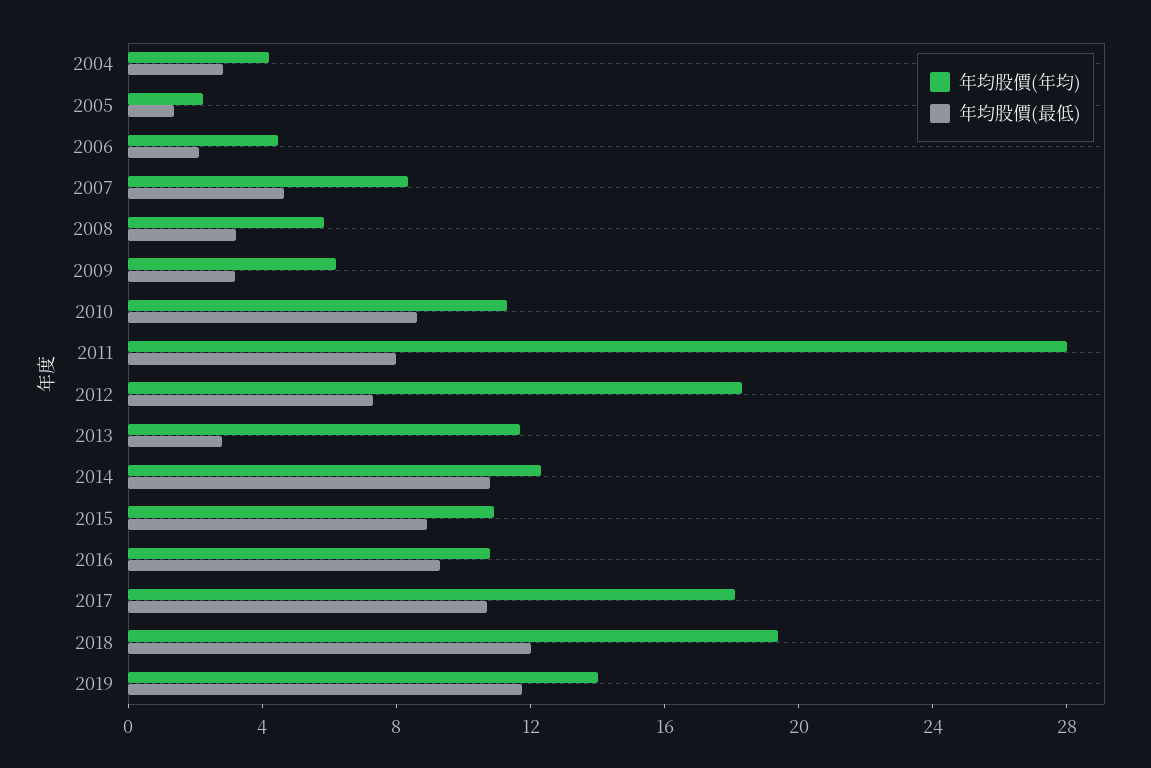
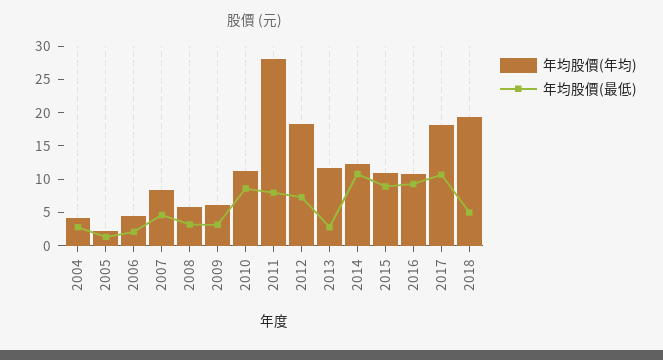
  {
    "年均股價(年均)": {
      "2004": 4,
      "2005": 2,
      "2006": 4,
      "2007": 8,
      "2008": 6,
      "2009": 6,
      "2010": 11,
      "2011": 28,
      "2012": 18,
      "2013": 12,
      "2014": 12,
      "2015": 11,
      "2016": 11,
      "2017": 18,
-     "2018": 19,
+     "2018": 19
-     "2019": 14
    },
    "年均股價(最低)": {
      "2004": 3,
      "2005": 1,
      "2006": 2,
      "2007": 5,
      "2008": 3,
      "2009": 3,
      "2010": 9,
      "2011": 8,
      "2012": 7,
      "2013": 3,
      "2014": 11,
      "2015": 9,
      "2016": 9,
      "2017": 11,
-     "2018": 12,
+     "2018": 5
-     "2019": 12
    }
  }

